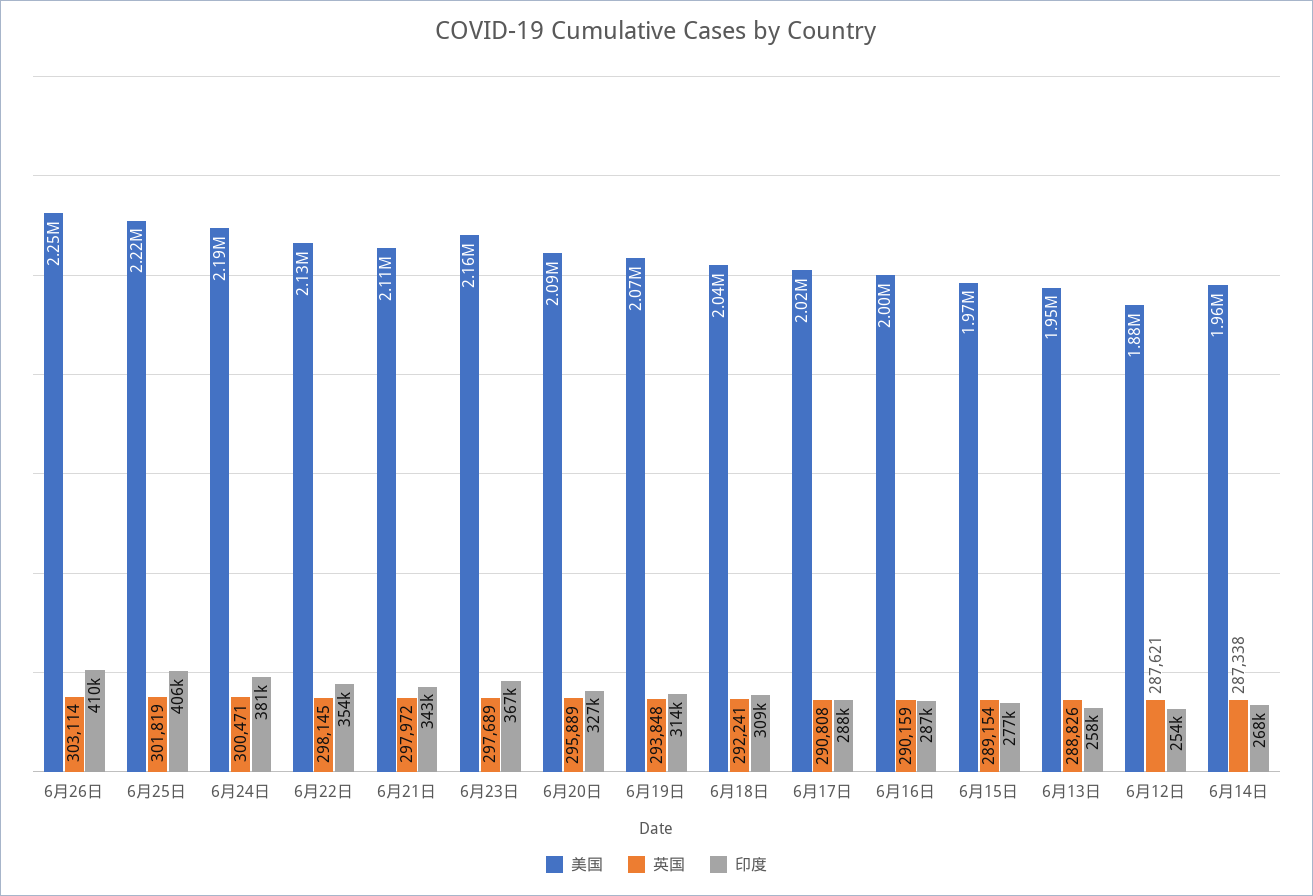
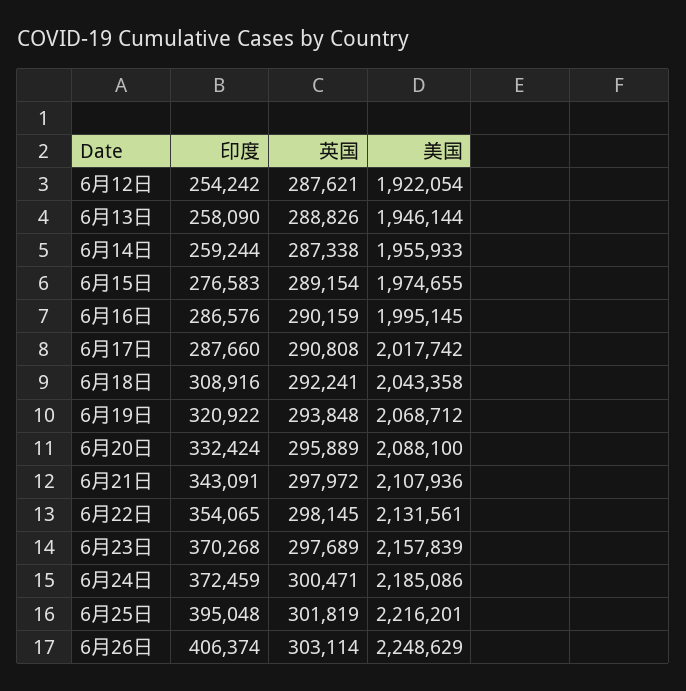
  {
    "美国": {
      "6月26日": 2248629,
      "6月25日": 2216201,
      "6月24日": 2185086,
      "6月22日": 2131561,
      "6月21日": 2107936,
      "6月23日": 2157839,
      "6月20日": 2088100,
      "6月19日": 2068712,
      "6月18日": 2043358,
      "6月17日": 2017742,
      "6月16日": 1995145,
      "6月15日": 1974655,
      "6月13日": 1946144,
-     "6月12日": 1880000,
+     "6月12日": 1922054,
      "6月14日": 1955933
    },
    "英国": {
      "6月26日": 303114,
      "6月25日": 301819,
      "6月24日": 300471,
      "6月22日": 298145,
      "6月21日": 297972,
      "6月23日": 297689,
      "6月20日": 295889,
      "6月19日": 293848,
      "6月18日": 292241,
      "6月17日": 290808,
      "6月16日": 290159,
      "6月15日": 289154,
      "6月13日": 288826,
      "6月12日": 287621,
      "6月14日": 287338
    },
    "印度": {
-     "6月26日": 410000,
+     "6月26日": 406374,
-     "6月25日": 406000,
+     "6月25日": 395048,
-     "6月24日": 381000,
+     "6月24日": 372459,
      "6月22日": 354065,
      "6月21日": 343091,
-     "6月23日": 367000,
+     "6月23日": 370268,
-     "6月20日": 327000,
+     "6月20日": 332424,
-     "6月19日": 314000,
+     "6月19日": 320922,
      "6月18日": 308916,
      "6月17日": 287660,
      "6月16日": 286576,
      "6月15日": 276583,
      "6月13日": 258090,
      "6月12日": 254242,
-     "6月14日": 268000
+     "6月14日": 259244
    }
  }

